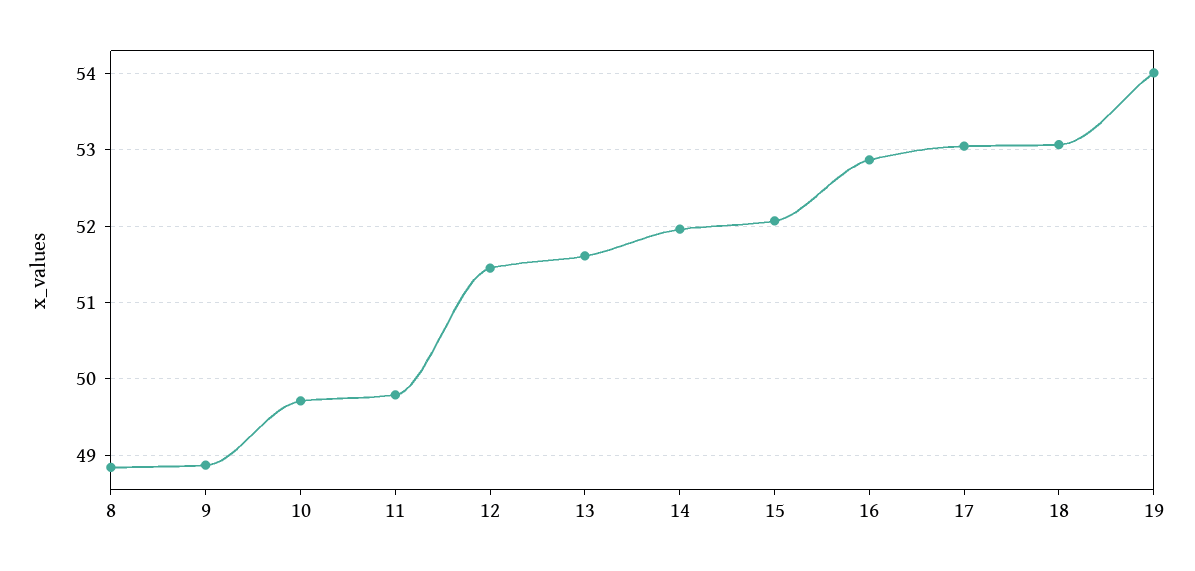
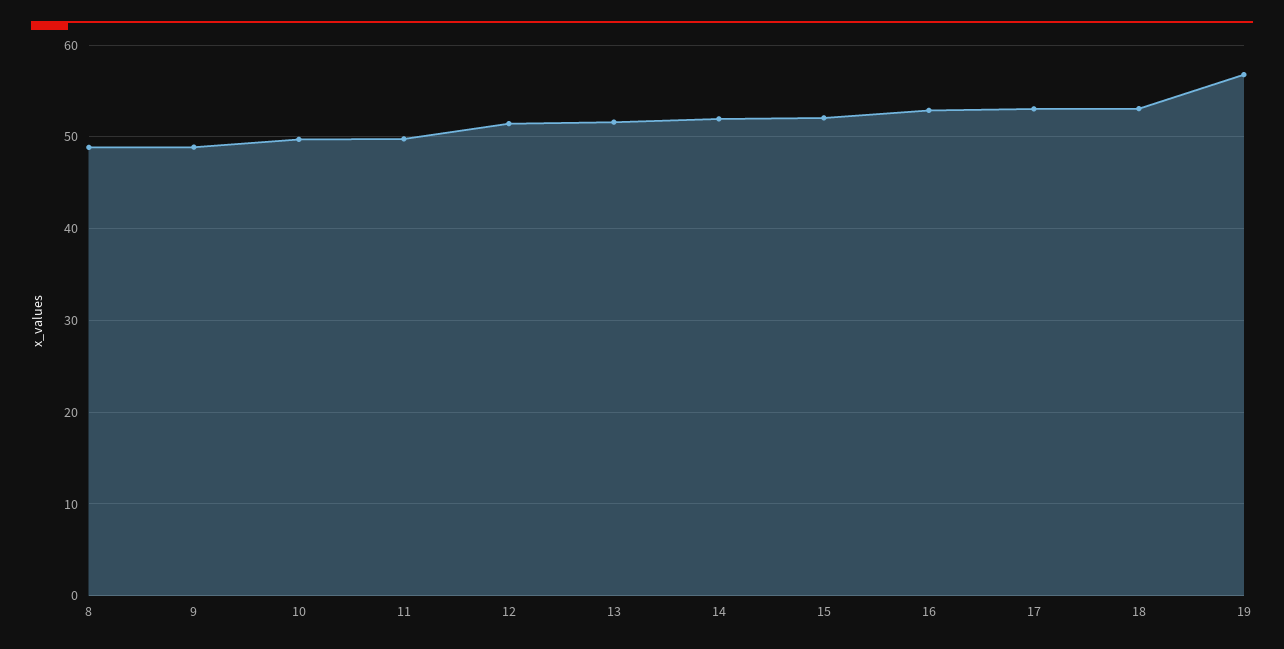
  {
    "8": 48.8,
    "9": 48.9,
    "10": 49.7,
    "11": 49.8,
    "12": 51.5,
    "13": 51.6,
    "14": 52,
    "15": 52.1,
    "16": 52.9,
    "17": 53.1,
    "18": 53.1,
-   "19": 54
+   "19": 57
  }

